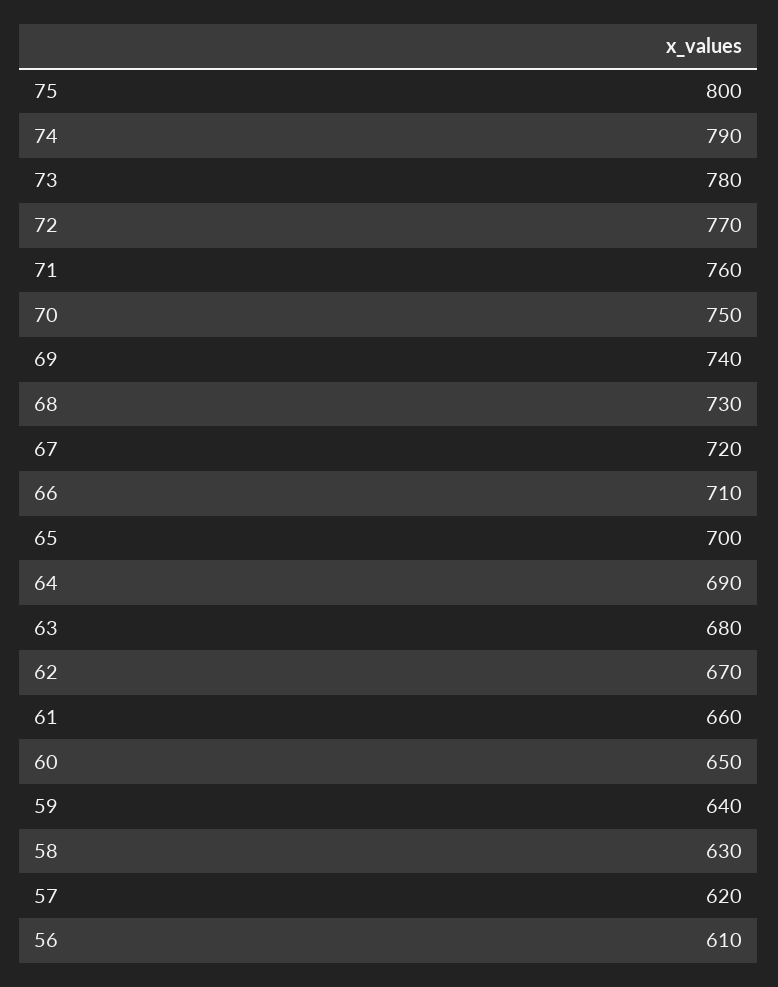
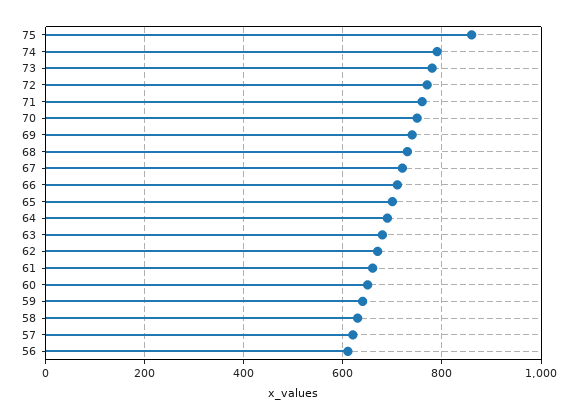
  {
-   "75": 800,
+   "75": 860,
    "74": 790,
    "73": 780,
    "72": 770,
    "71": 760,
    "70": 750,
    "69": 740,
    "68": 730,
    "67": 720,
    "66": 710,
    "65": 700,
    "64": 690,
    "63": 680,
    "62": 670,
    "61": 660,
    "60": 650,
    "59": 640,
    "58": 630,
    "57": 620,
    "56": 610
  }

